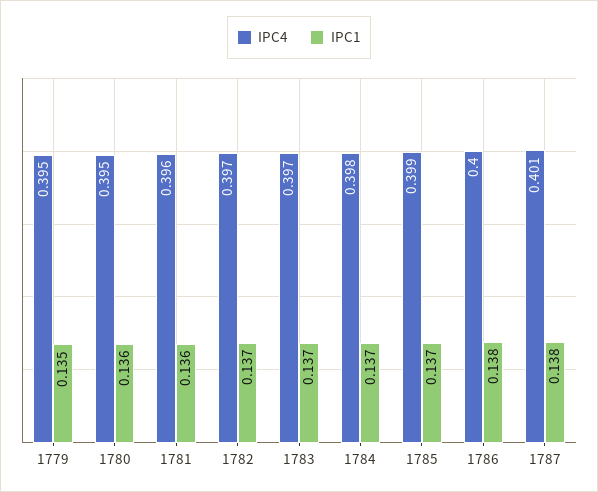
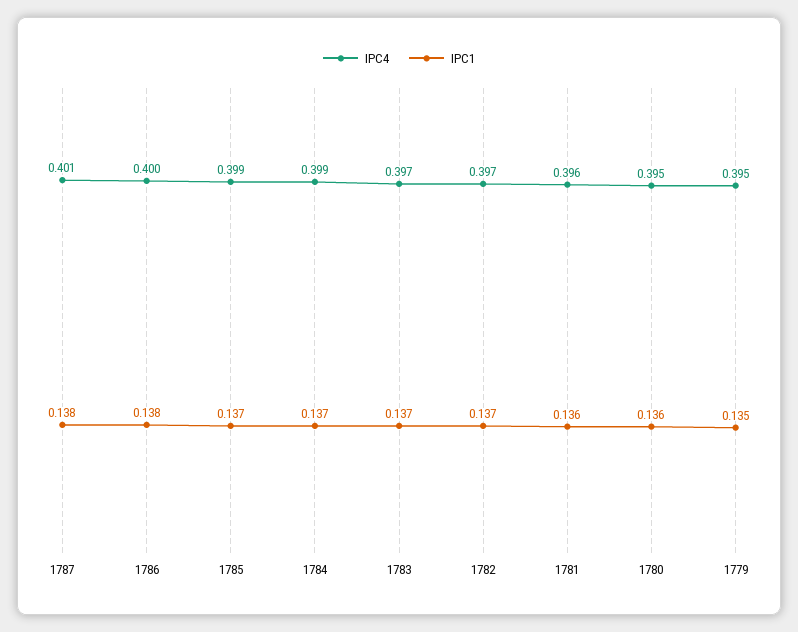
  {
    "IPC4": {
      "1779": 0.395,
      "1780": 0.395,
      "1781": 0.396,
      "1782": 0.397,
      "1783": 0.397,
-     "1784": 0.398,
+     "1784": 0.399,
      "1785": 0.399,
      "1786": 0.4,
      "1787": 0.401
    },
    "IPC1": {
      "1779": 0.135,
      "1780": 0.136,
      "1781": 0.136,
      "1782": 0.137,
      "1783": 0.137,
      "1784": 0.137,
      "1785": 0.137,
      "1786": 0.138,
      "1787": 0.138
    }
  }

